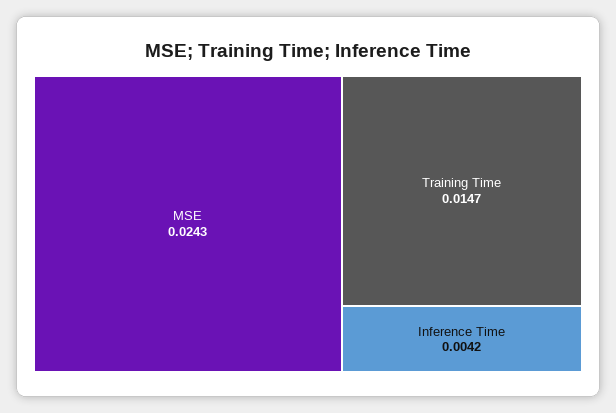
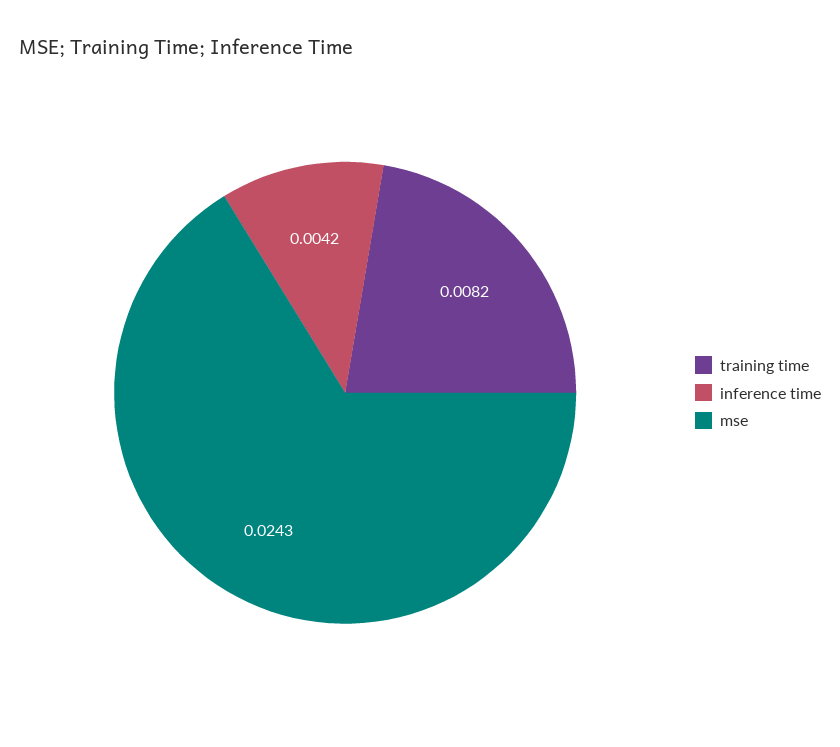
  {
    "MSE": 0.0243,
-   "Training Time": 0.0147,
+   "Training Time": 0.0082,
    "Inference Time": 0.0042
  }

